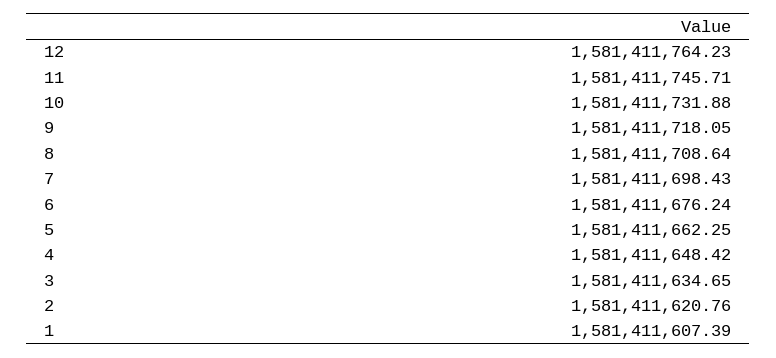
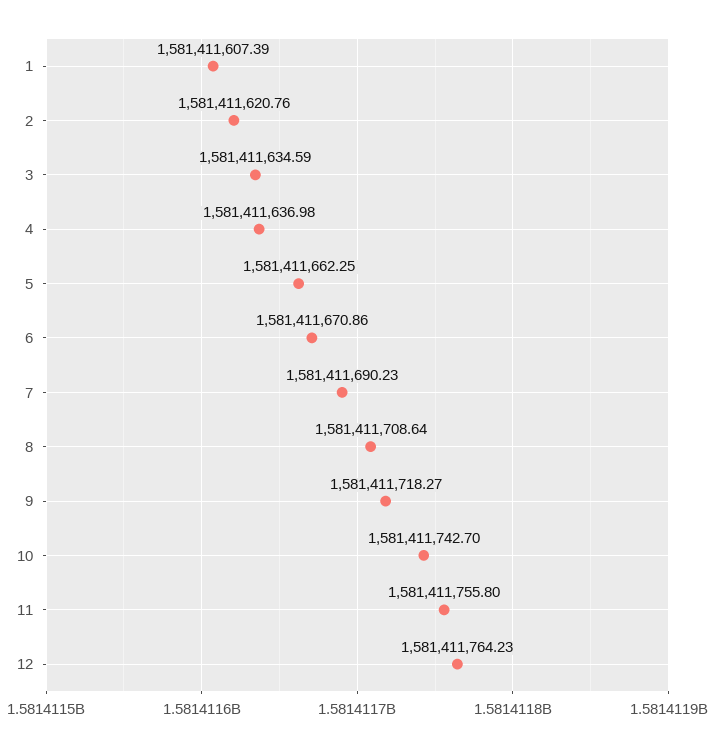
  {
    "12": 1581411764.23,
-   "11": 1581411745.71,
+   "11": 1581411755.8,
-   "10": 1581411731.88,
+   "10": 1581411742.7,
-   "9": 1581411718.05,
+   "9": 1581411718.27,
    "8": 1581411708.64,
-   "7": 1581411698.43,
+   "7": 1581411690.23,
-   "6": 1581411676.24,
+   "6": 1581411670.86,
    "5": 1581411662.25,
-   "4": 1581411648.42,
+   "4": 1581411636.98,
-   "3": 1581411634.65,
+   "3": 1581411634.59,
    "2": 1581411620.76,
    "1": 1581411607.39
  }

